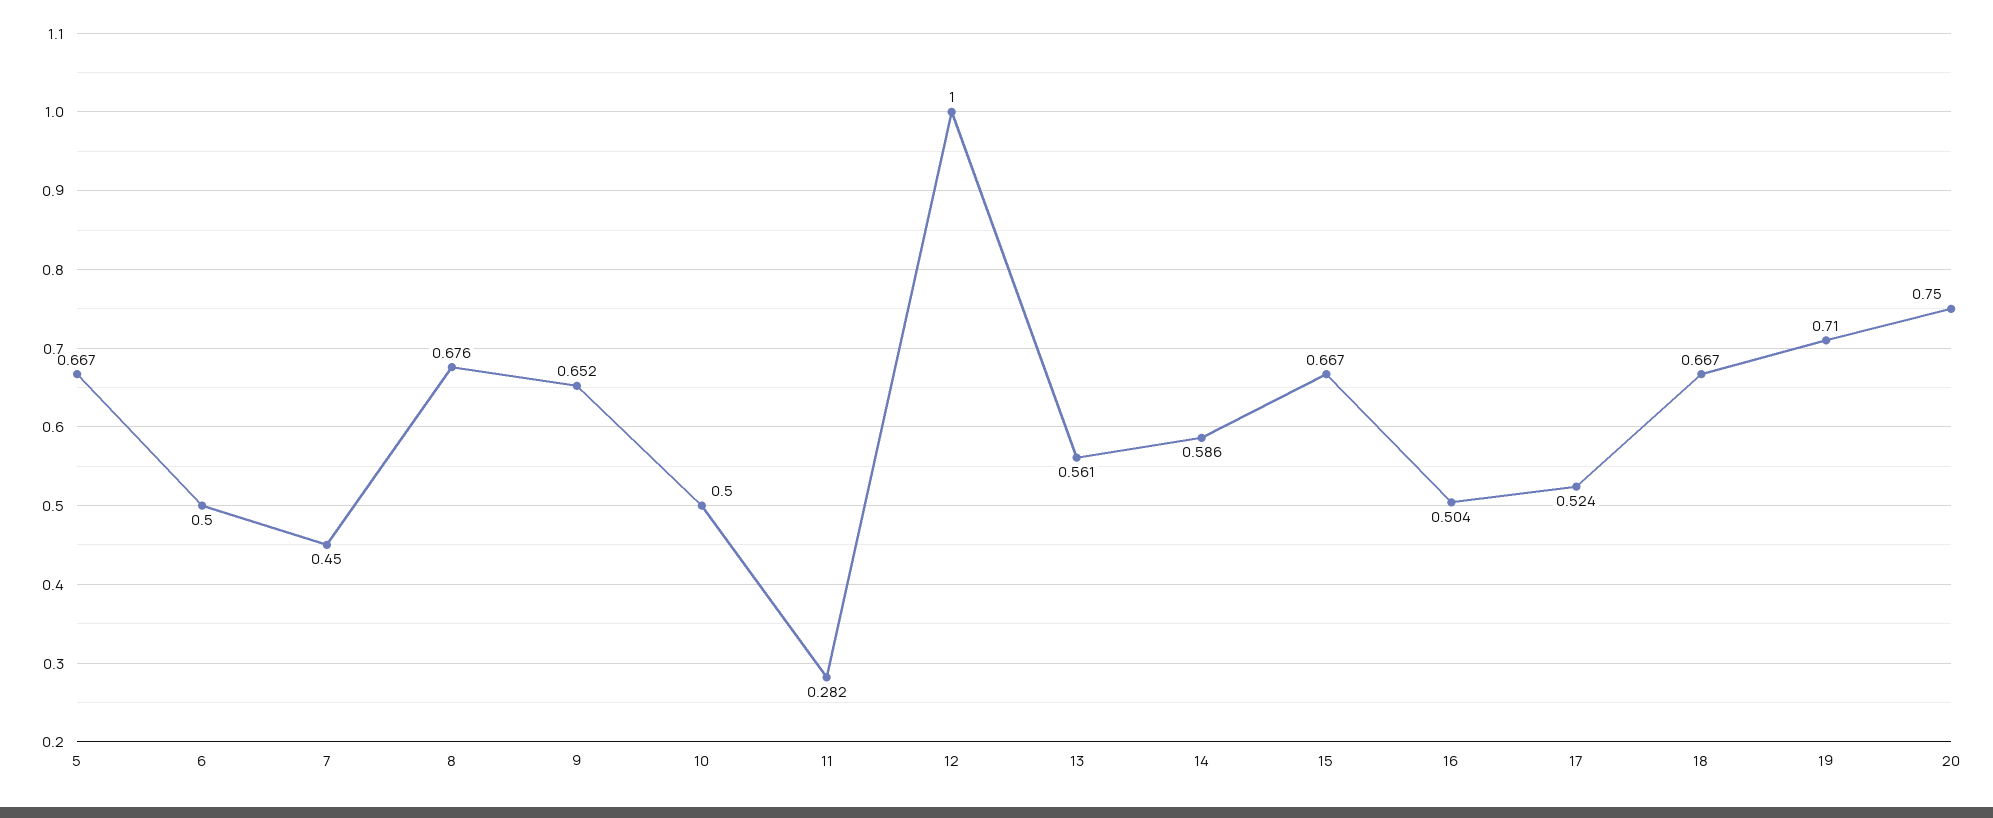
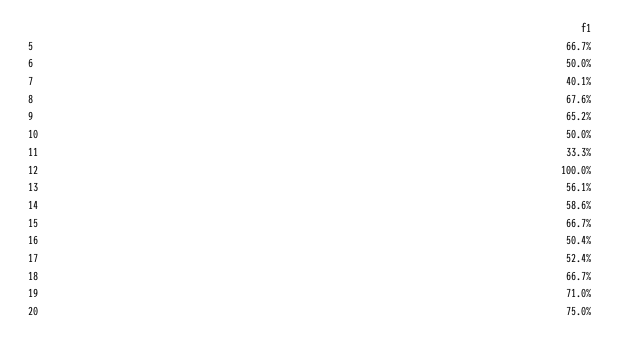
  {
    "5": 0.667,
    "6": 0.5,
-   "7": 0.45,
+   "7": 0.401,
    "8": 0.676,
    "9": 0.652,
    "10": 0.5,
-   "11": 0.282,
+   "11": 0.333,
    "12": 1,
    "13": 0.561,
    "14": 0.586,
    "15": 0.667,
    "16": 0.504,
    "17": 0.524,
    "18": 0.667,
    "19": 0.71,
    "20": 0.75
  }

